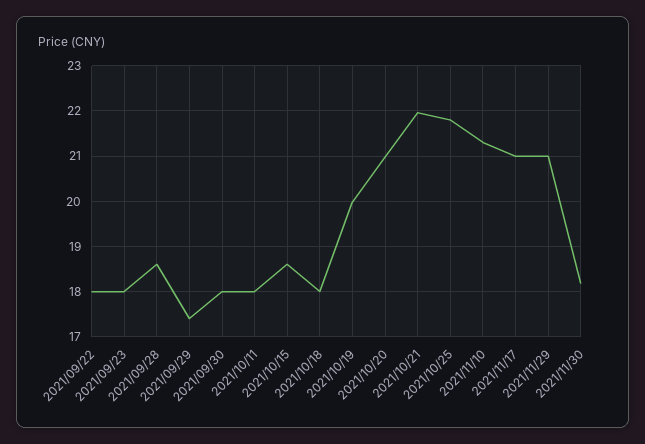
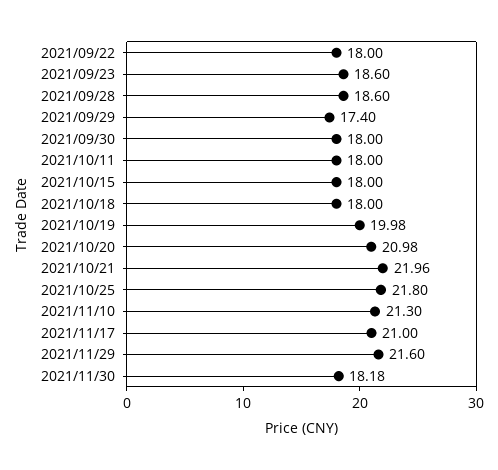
  {
    "2021/09/22": 18,
-   "2021/09/23": 18,
+   "2021/09/23": 18.6,
    "2021/09/28": 18.6,
    "2021/09/29": 17.4,
    "2021/09/30": 18,
    "2021/10/11": 18,
-   "2021/10/15": 18.6,
+   "2021/10/15": 18,
    "2021/10/18": 18,
    "2021/10/19": 19.98,
    "2021/10/20": 20.98,
    "2021/10/21": 21.96,
    "2021/10/25": 21.8,
    "2021/11/10": 21.3,
    "2021/11/17": 21,
-   "2021/11/29": 21,
+   "2021/11/29": 21.6,
    "2021/11/30": 18.18
  }

